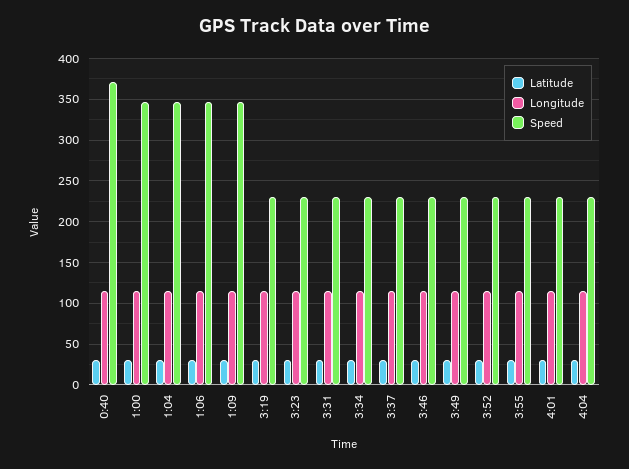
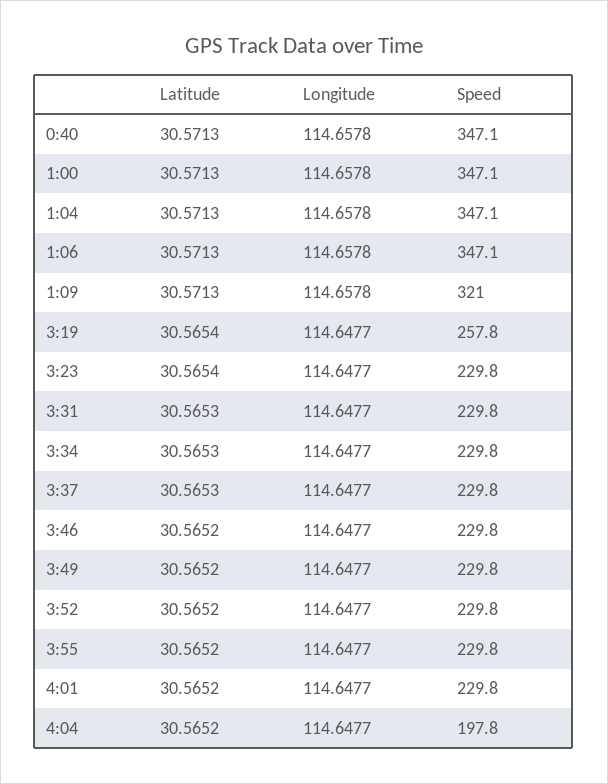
  {
    "Latitude": {
      "0:40": 30.5713,
      "1:00": 30.5713,
      "1:04": 30.5713,
      "1:06": 30.5713,
      "1:09": 30.5713,
      "3:19": 30.5654,
      "3:23": 30.5654,
      "3:31": 30.5653,
      "3:34": 30.5653,
      "3:37": 30.5653,
      "3:46": 30.5652,
      "3:49": 30.5652,
      "3:52": 30.5652,
      "3:55": 30.5652,
      "4:01": 30.5652,
      "4:04": 30.5652
    },
    "Longitude": {
      "0:40": 114.6578,
      "1:00": 114.6578,
      "1:04": 114.6578,
      "1:06": 114.6578,
      "1:09": 114.6578,
      "3:19": 114.6477,
      "3:23": 114.6477,
      "3:31": 114.6477,
      "3:34": 114.6477,
      "3:37": 114.6477,
      "3:46": 114.6477,
      "3:49": 114.6477,
      "3:52": 114.6477,
      "3:55": 114.6477,
      "4:01": 114.6477,
      "4:04": 114.6477
    },
    "Speed": {
-     "0:40": 370,
+     "0:40": 347.1,
      "1:00": 347.1,
      "1:04": 347.1,
      "1:06": 347.1,
-     "1:09": 350,
+     "1:09": 321,
-     "3:19": 230,
+     "3:19": 257.8,
      "3:23": 229.8,
      "3:31": 229.8,
      "3:34": 229.8,
      "3:37": 229.8,
      "3:46": 229.8,
      "3:49": 229.8,
      "3:52": 229.8,
      "3:55": 229.8,
      "4:01": 229.8,
-     "4:04": 230
+     "4:04": 197.8
    }
  }

